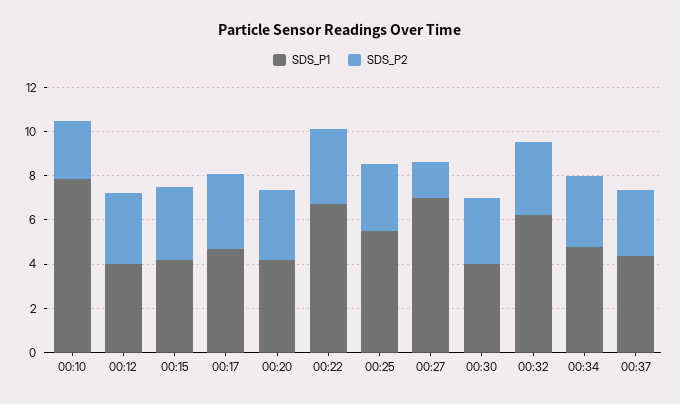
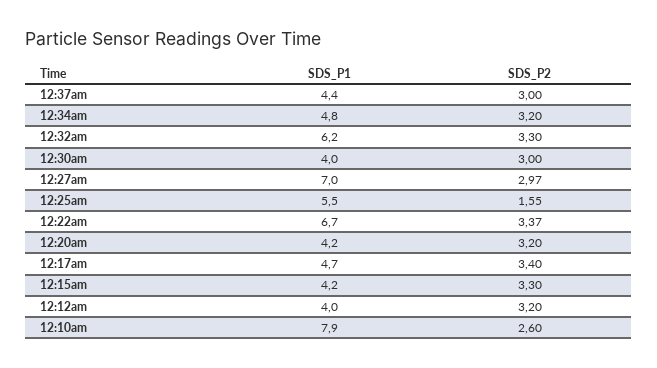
  {
    "SDS_P1": {
      "00:10": 7.9,
      "00:12": 4,
      "00:15": 4.2,
      "00:17": 4.7,
      "00:20": 4.2,
      "00:22": 6.7,
      "00:25": 5.5,
      "00:27": 7,
      "00:30": 4,
      "00:32": 6.2,
      "00:34": 4.8,
      "00:37": 4.4
    },
    "SDS_P2": {
      "00:10": 2.6,
      "00:12": 3.2,
      "00:15": 3.3,
      "00:17": 3.4,
      "00:20": 3.2,
      "00:22": 3.37,
-     "00:25": 3,
+     "00:25": 1.55,
-     "00:27": 1.5,
+     "00:27": 2.97,
      "00:30": 3,
      "00:32": 3.3,
      "00:34": 3.2,
      "00:37": 3
    }
  }

